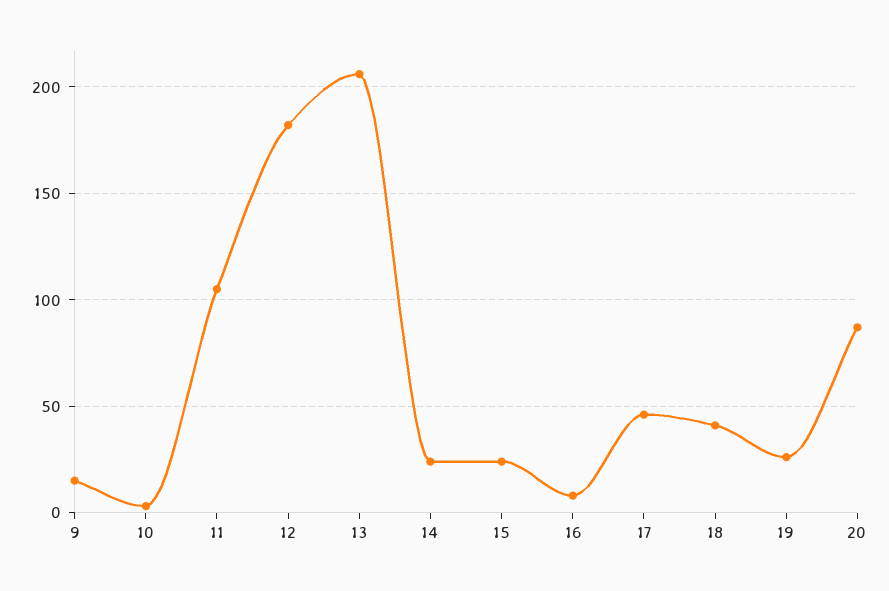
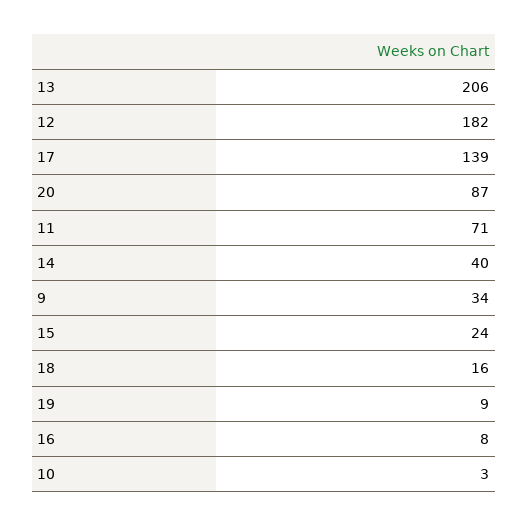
  {
-   "9": 15,
+   "9": 34,
    "10": 3,
-   "11": 105,
+   "11": 71,
    "12": 182,
    "13": 206,
-   "14": 25,
+   "14": 40,
    "15": 24,
    "16": 8,
-   "17": 45,
+   "17": 139,
-   "18": 40,
+   "18": 16,
-   "19": 25,
+   "19": 9,
    "20": 87
  }

